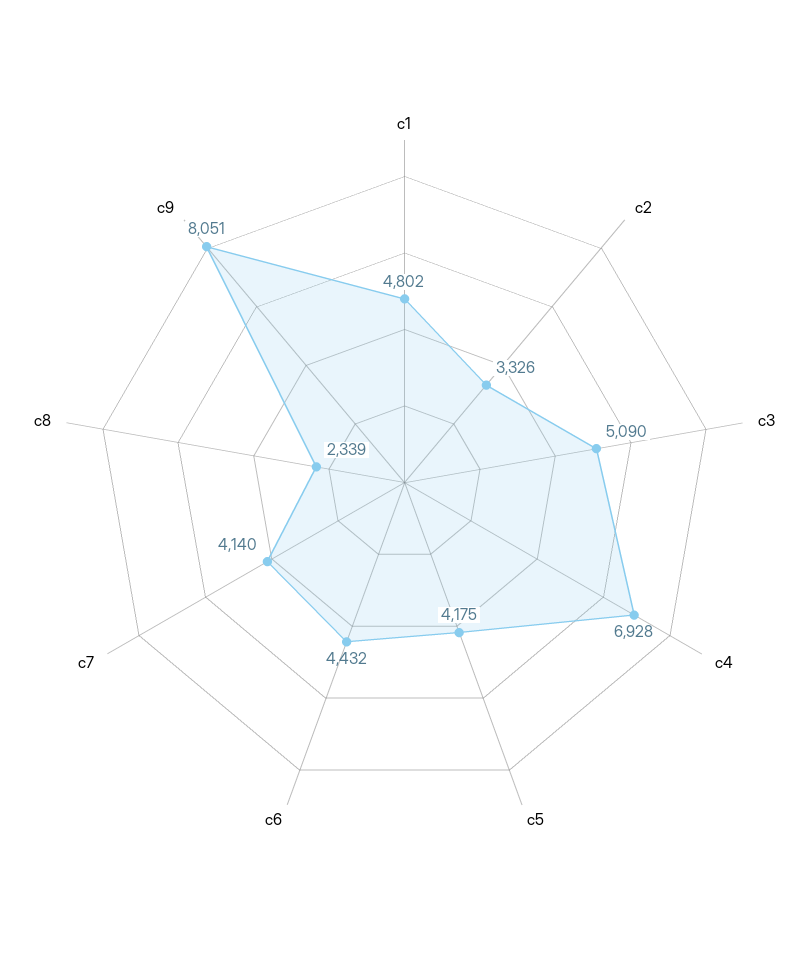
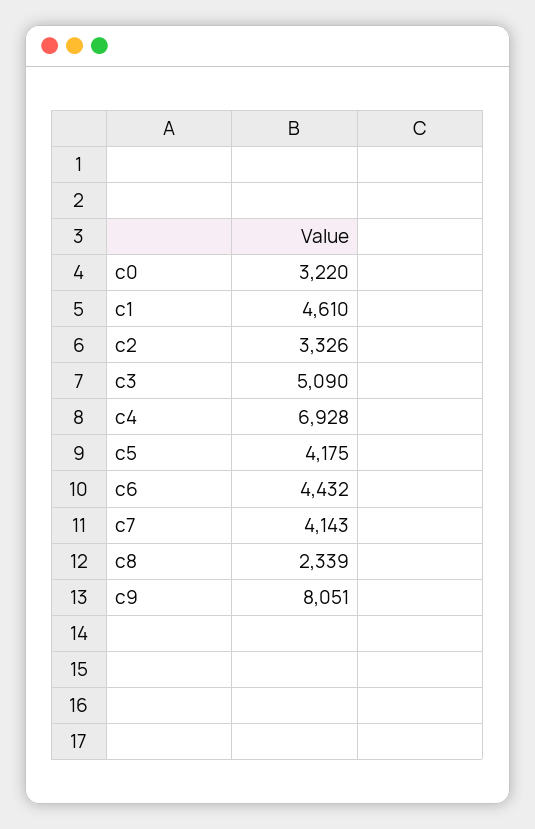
  {
-   "c1": 4802,
+   "c1": 4610,
    "c2": 3326,
    "c3": 5090,
    "c4": 6928,
    "c5": 4175,
    "c6": 4432,
-   "c7": 4140,
+   "c7": 4143,
    "c8": 2339,
-   "c9": 8051
+   "c9": 8051,
+   "c0": 3220
  }

